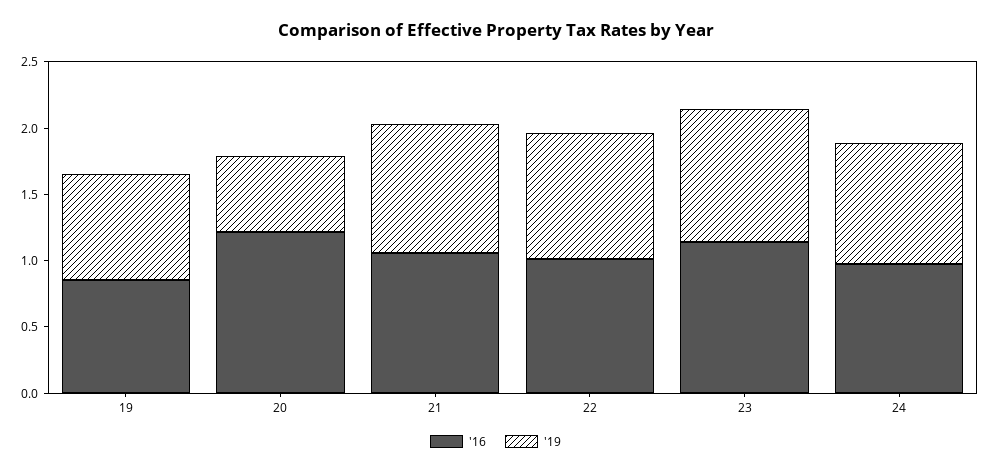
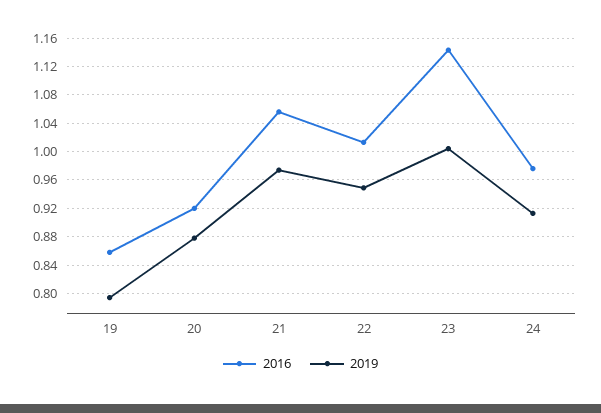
  {
    "'16": {
      "19": 0.86,
-     "20": 1.2,
+     "20": 0.92,
      "21": 1.06,
      "22": 1.01,
      "23": 1.14,
      "24": 0.98
    },
    "'19": {
      "19": 0.79,
-     "20": 0.6,
+     "20": 0.88,
      "21": 0.97,
      "22": 0.95,
      "23": 1,
      "24": 0.91
    }
  }

